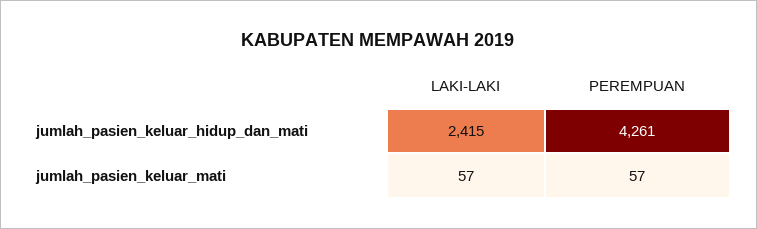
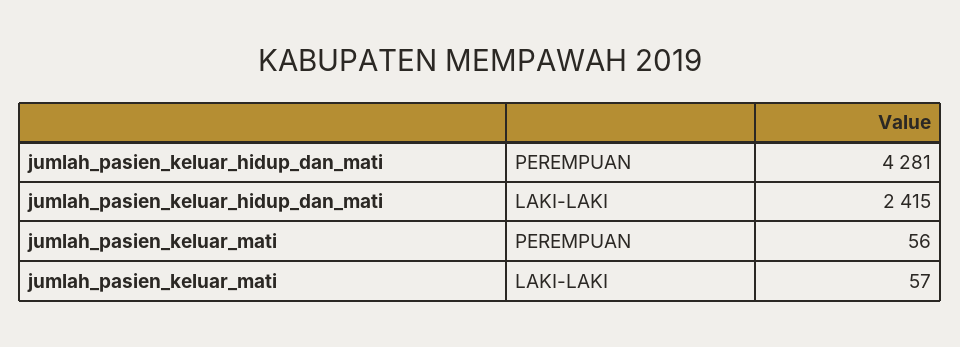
  {
    "LAKI-LAKI": {
      "jumlah_pasien_keluar_hidup_dan_mati": 2415,
      "jumlah_pasien_keluar_mati": 57
    },
    "PEREMPUAN": {
-     "jumlah_pasien_keluar_hidup_dan_mati": 4261,
+     "jumlah_pasien_keluar_hidup_dan_mati": 4281,
-     "jumlah_pasien_keluar_mati": 57
+     "jumlah_pasien_keluar_mati": 56
    }
  }

